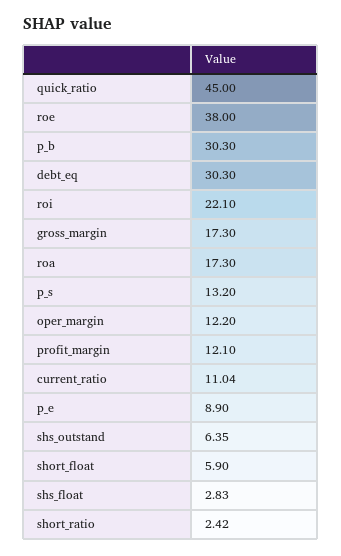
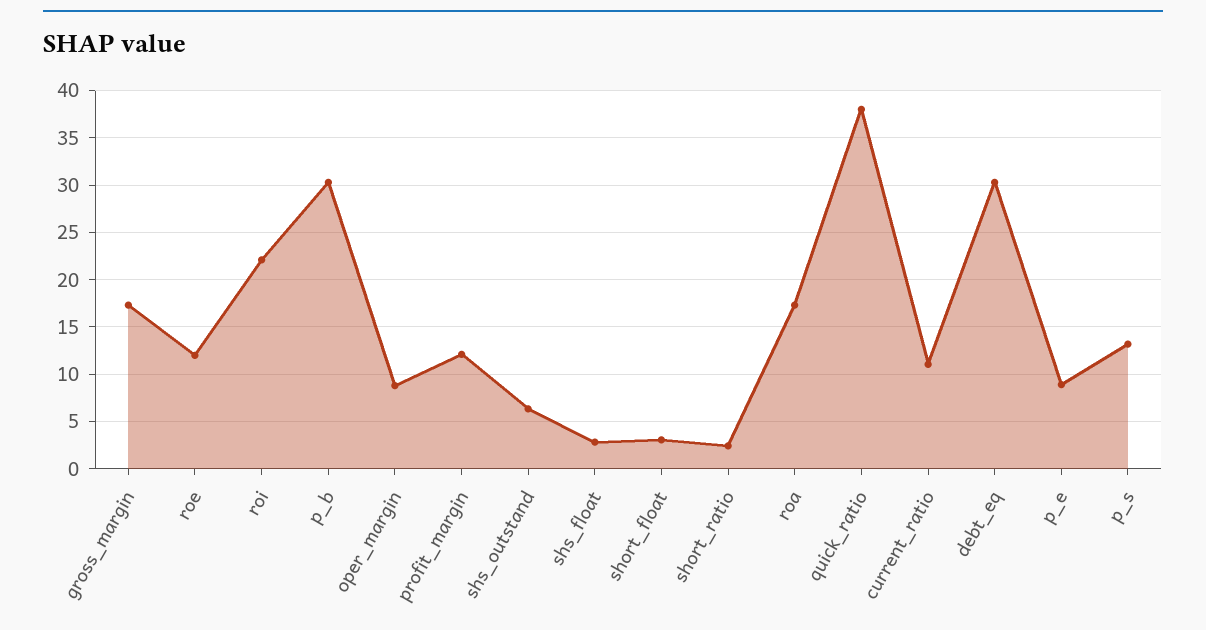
  {
-   "quick_ratio": 45,
+   "quick_ratio": 38,
-   "roe": 38,
+   "roe": 12,
    "p_b": 30.3,
    "debt_eq": 30.3,
    "roi": 22.1,
    "gross_margin": 17.3,
    "roa": 17.3,
    "p_s": 13.2,
-   "oper_margin": 12.2,
+   "oper_margin": 9,
    "profit_margin": 12.1,
    "current_ratio": 11.04,
    "p_e": 8.9,
    "shs_outstand": 6.35,
-   "short_float": 5.9,
+   "short_float": 3,
    "shs_float": 2.83,
    "short_ratio": 2.42
  }

